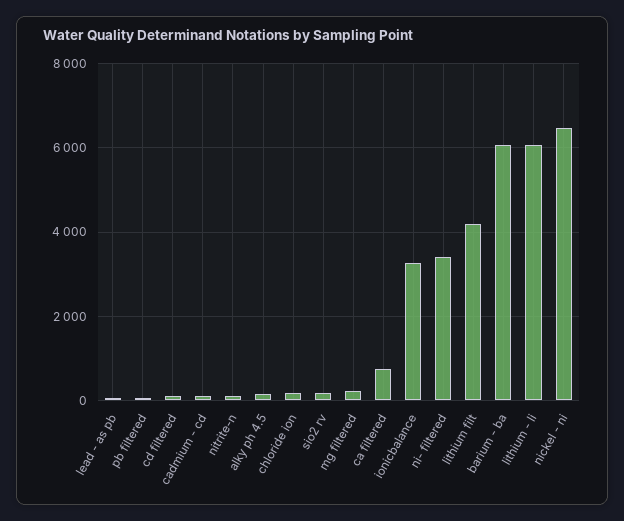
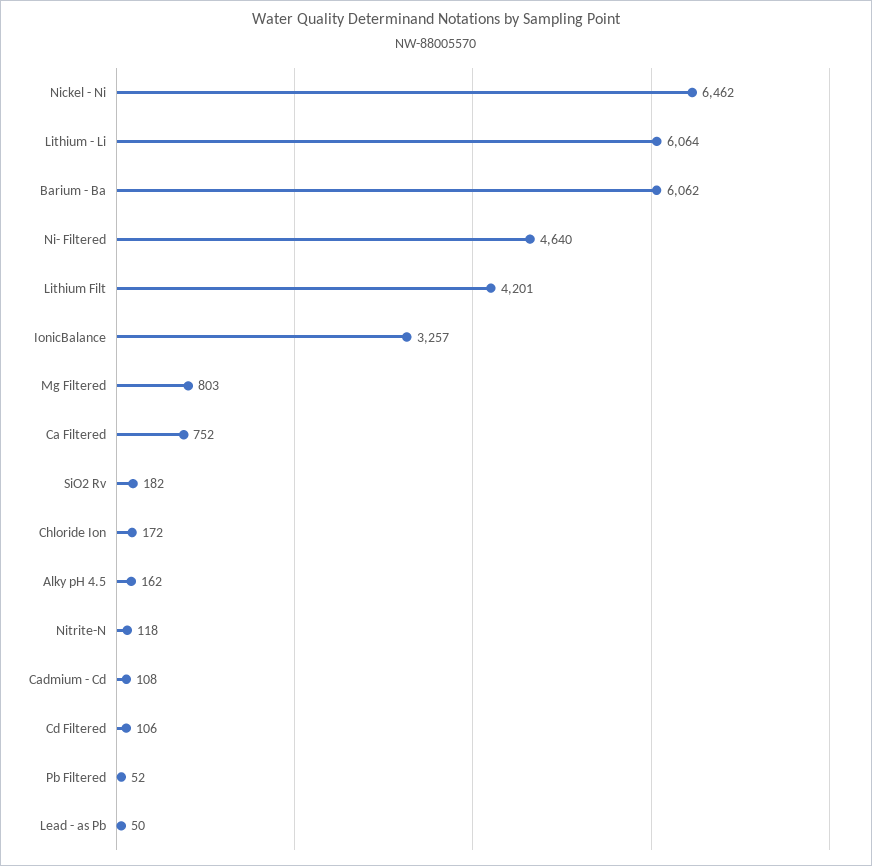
  {
    "lead - as pb": 50,
    "pb filtered": 52,
    "cd filtered": 106,
    "cadmium - cd": 108,
    "nitrite-n": 118,
    "alky ph 4.5": 162,
    "chloride ion": 172,
    "sio2 rv": 182,
-   "mg filtered": 200,
+   "mg filtered": 803,
    "ca filtered": 752,
    "ionicbalance": 3257,
-   "ni- filtered": 3400,
+   "ni- filtered": 4640,
    "lithium filt": 4201,
    "barium - ba": 6062,
    "lithium - li": 6064,
    "nickel - ni": 6462
  }

